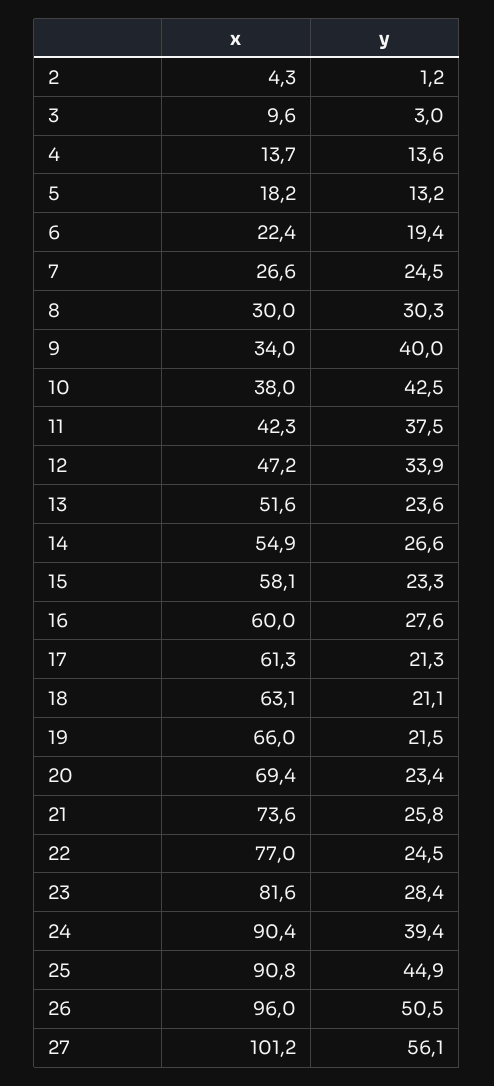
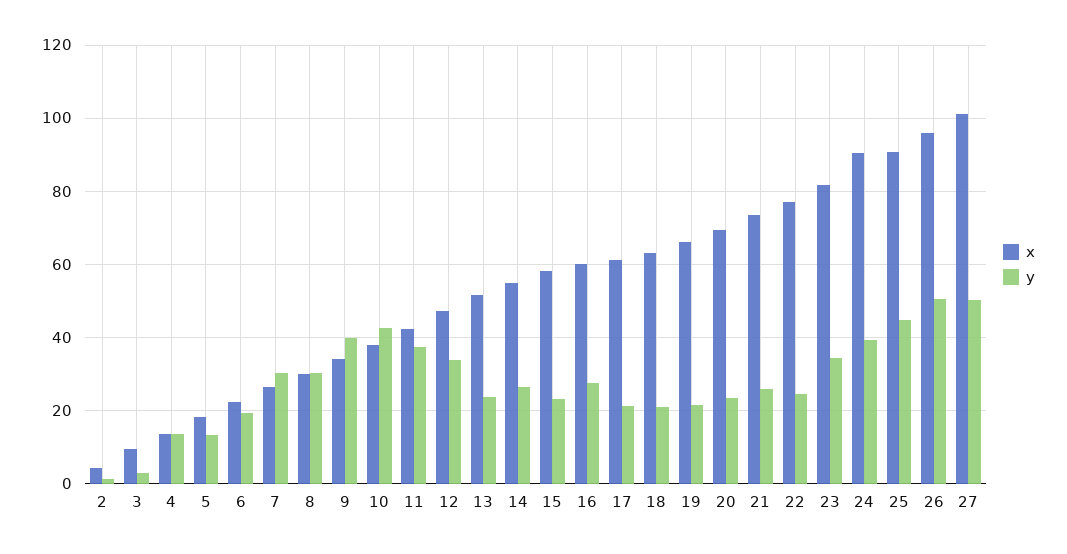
  {
    "x": {
      "2": 4.3,
      "3": 9.6,
      "4": 13.7,
      "5": 18.2,
      "6": 22.4,
      "7": 26.6,
      "8": 30,
      "9": 34,
      "10": 38,
      "11": 42.3,
      "12": 47.2,
      "13": 51.6,
      "14": 54.9,
      "15": 58.1,
      "16": 60,
      "17": 61.3,
      "18": 63.1,
      "19": 66,
      "20": 69.4,
      "21": 73.6,
      "22": 77,
      "23": 81.6,
      "24": 90.4,
      "25": 90.8,
      "26": 96,
      "27": 101.2
    },
    "y": {
      "2": 1.2,
      "3": 3,
      "4": 13.6,
      "5": 13.2,
      "6": 19.4,
-     "7": 24.5,
+     "7": 30,
      "8": 30.3,
      "9": 40,
      "10": 42.5,
      "11": 37.5,
      "12": 33.9,
      "13": 23.6,
      "14": 26.6,
      "15": 23.3,
      "16": 27.6,
      "17": 21.3,
      "18": 21.1,
      "19": 21.5,
      "20": 23.4,
      "21": 25.8,
      "22": 24.5,
-     "23": 28.4,
+     "23": 34,
      "24": 39.4,
      "25": 44.9,
      "26": 50.5,
-     "27": 56.1
+     "27": 50
    }
  }

